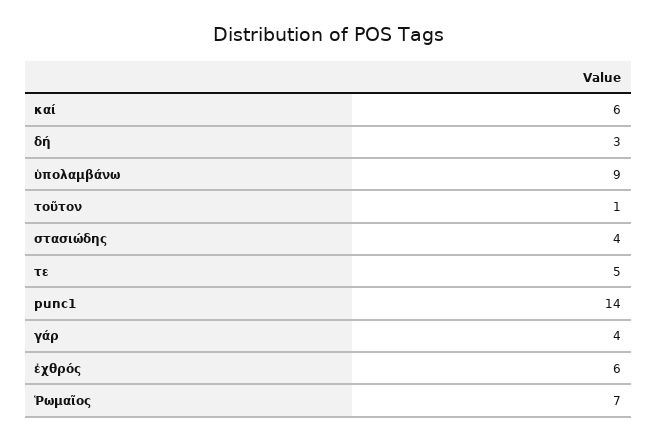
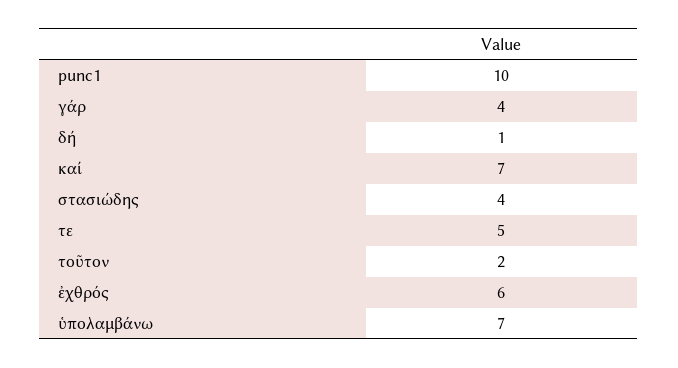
  {
-   "καί": 6,
+   "καί": 7,
-   "δή": 3,
+   "δή": 1,
-   "ὑπολαμβάνω": 9,
+   "ὑπολαμβάνω": 7,
-   "τοῦτον": 1,
+   "τοῦτον": 2,
    "στασιώδης": 4,
    "τε": 5,
-   "punc1": 14,
+   "punc1": 10,
    "γάρ": 4,
-   "ἐχθρός": 6,
+   "ἐχθρός": 6
-   "Ῥωμαῖος": 7
  }

